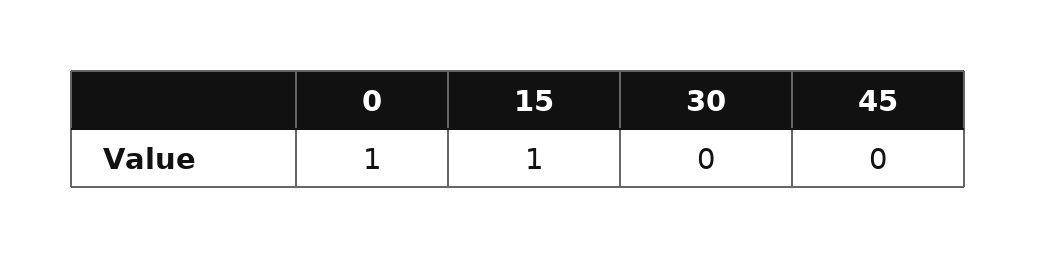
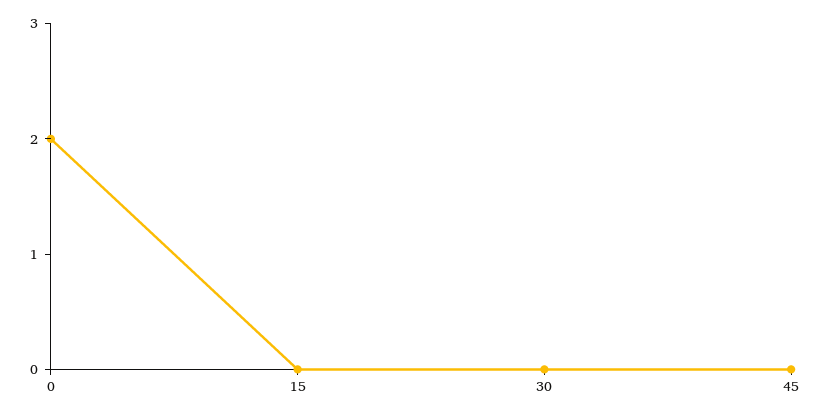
  {
-   "0": 1,
+   "0": 2,
-   "15": 1,
+   "15": 0,
    "30": 0,
    "45": 0
  }

